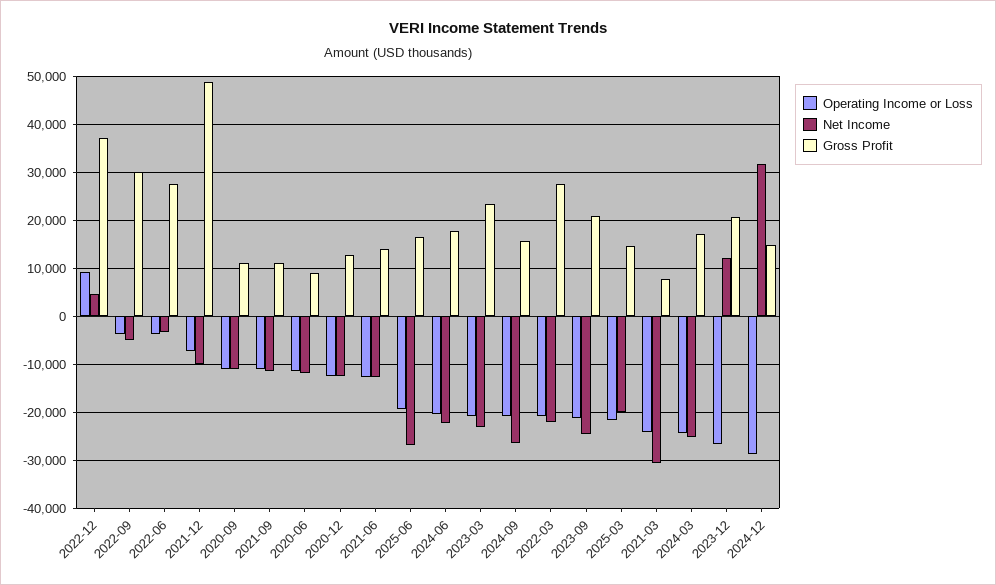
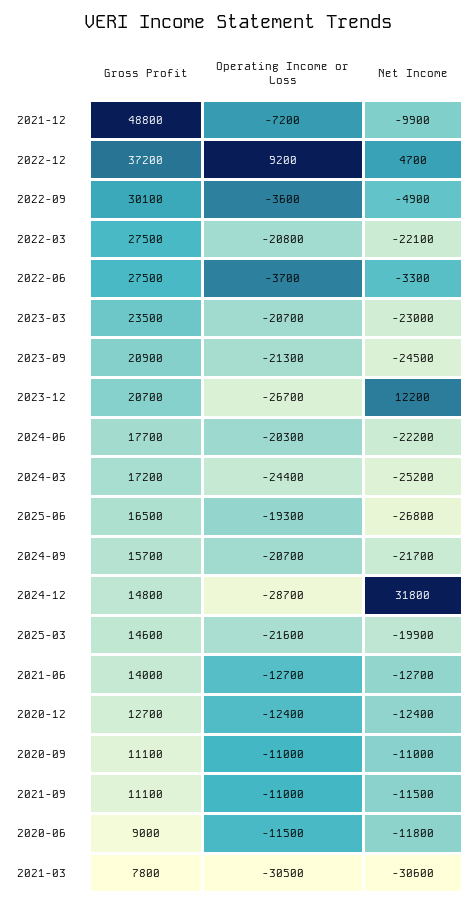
  {
    "Operating Income or Loss": {
      "2022-12": 9200,
      "2022-09": -3600,
      "2022-06": -3700,
      "2021-12": -7200,
      "2020-09": -11000,
      "2021-09": -11000,
      "2020-06": -11500,
      "2020-12": -12400,
      "2021-06": -12700,
      "2025-06": -19300,
      "2024-06": -20300,
      "2023-03": -20700,
      "2024-09": -20700,
      "2022-03": -20800,
      "2023-09": -21300,
      "2025-03": -21600,
-     "2021-03": -24000,
+     "2021-03": -30500,
      "2024-03": -24400,
      "2023-12": -26700,
      "2024-12": -28700
    },
    "Net Income": {
      "2022-12": 4700,
      "2022-09": -4900,
      "2022-06": -3300,
      "2021-12": -9900,
      "2020-09": -11000,
      "2021-09": -11500,
      "2020-06": -11800,
      "2020-12": -12400,
      "2021-06": -12700,
      "2025-06": -26800,
      "2024-06": -22200,
      "2023-03": -23000,
-     "2024-09": -26000,
+     "2024-09": -21700,
      "2022-03": -22100,
      "2023-09": -24500,
      "2025-03": -19900,
      "2021-03": -30600,
      "2024-03": -25200,
      "2023-12": 12200,
      "2024-12": 31800
    },
    "Gross Profit": {
      "2022-12": 37200,
      "2022-09": 30100,
      "2022-06": 27500,
      "2021-12": 48800,
      "2020-09": 11100,
      "2021-09": 11100,
      "2020-06": 9000,
      "2020-12": 12700,
      "2021-06": 14000,
      "2025-06": 16500,
      "2024-06": 17700,
      "2023-03": 23500,
      "2024-09": 15700,
      "2022-03": 27500,
      "2023-09": 20900,
      "2025-03": 14600,
      "2021-03": 7800,
      "2024-03": 17200,
      "2023-12": 20700,
      "2024-12": 14800
    }
  }

